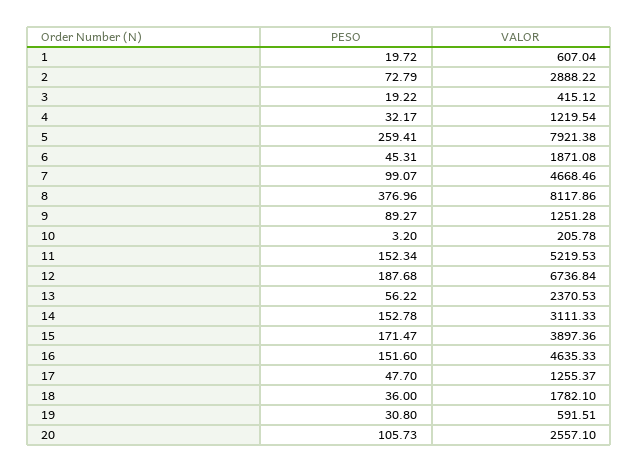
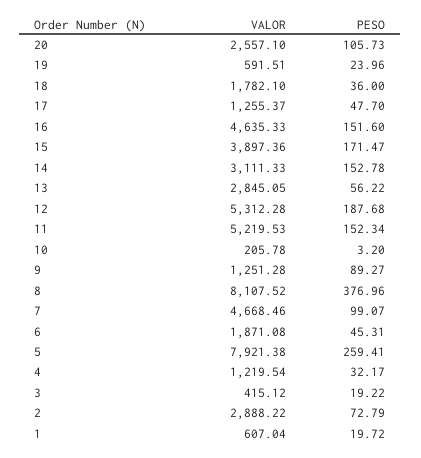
  {
    "PESO": {
      "1": 19.72,
      "2": 72.79,
      "3": 19.22,
      "4": 32.17,
      "5": 259.41,
      "6": 45.31,
      "7": 99.07,
      "8": 376.96,
      "9": 89.27,
      "10": 3.2,
      "11": 152.34,
      "12": 187.68,
      "13": 56.22,
      "14": 152.78,
      "15": 171.47,
      "16": 151.6,
      "17": 47.7,
      "18": 36,
-     "19": 30.8,
+     "19": 23.96,
      "20": 105.73
    },
    "VALOR": {
      "1": 607.04,
      "2": 2888.22,
      "3": 415.12,
      "4": 1219.54,
      "5": 7921.38,
      "6": 1871.08,
      "7": 4668.46,
-     "8": 8117.86,
+     "8": 8107.52,
      "9": 1251.28,
      "10": 205.78,
      "11": 5219.53,
-     "12": 6736.84,
+     "12": 5312.28,
-     "13": 2370.53,
+     "13": 2845.05,
      "14": 3111.33,
      "15": 3897.36,
      "16": 4635.33,
      "17": 1255.37,
      "18": 1782.1,
      "19": 591.51,
      "20": 2557.1
    }
  }

